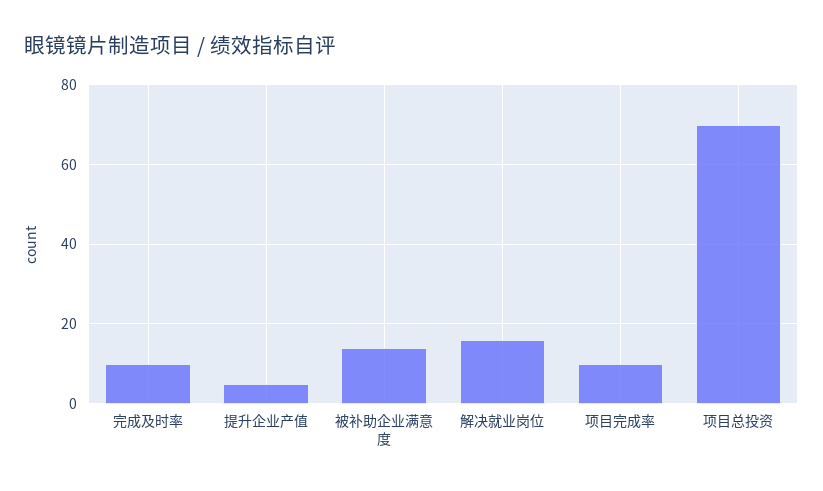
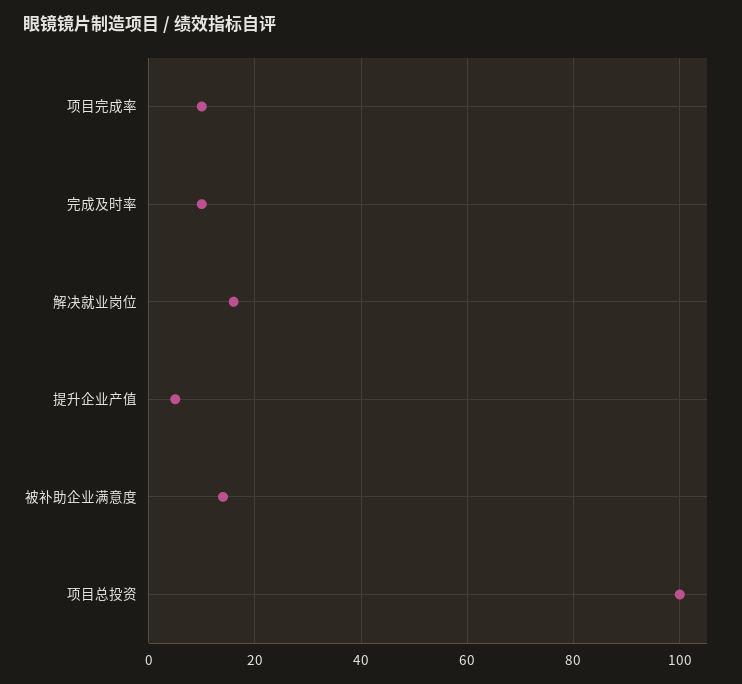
  {
    "完成及时率": 10,
    "提升企业产值": 5,
    "被补助企业满意度": 15,
    "解决就业岗位": 15,
    "项目完成率": 10,
-   "项目总投资": 70
+   "项目总投资": 100
  }

